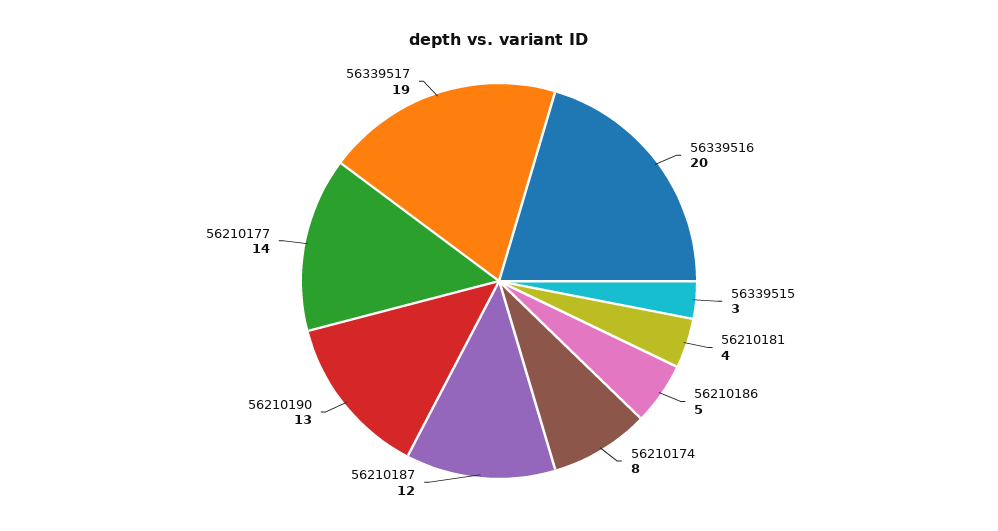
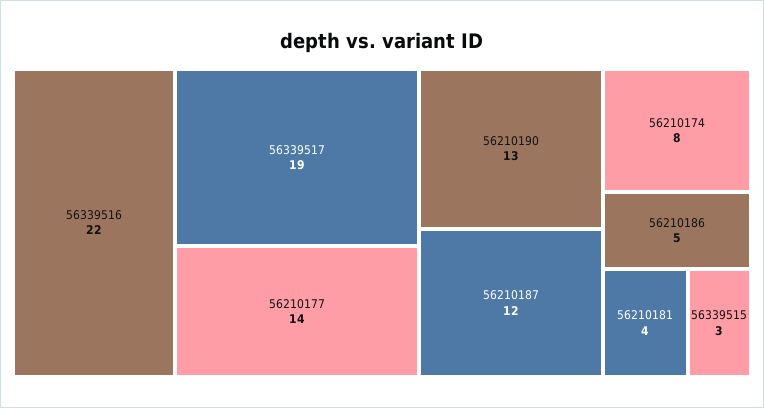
  {
-   "56339516": 20,
+   "56339516": 22,
    "56339515": 3,
    "56210181": 4,
    "56210186": 5,
    "56210174": 8,
    "56210187": 12,
    "56210190": 13,
    "56210177": 14,
    "56339517": 19
  }

